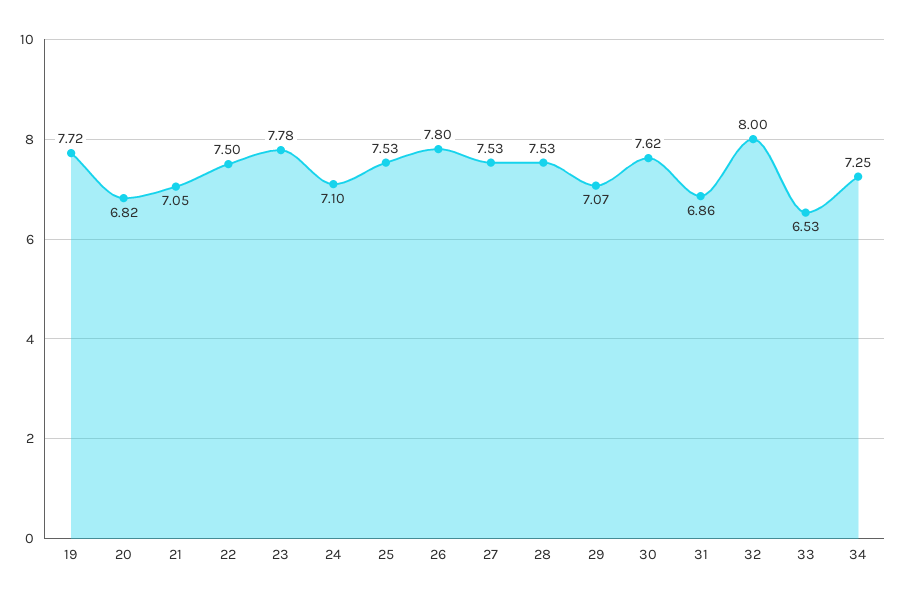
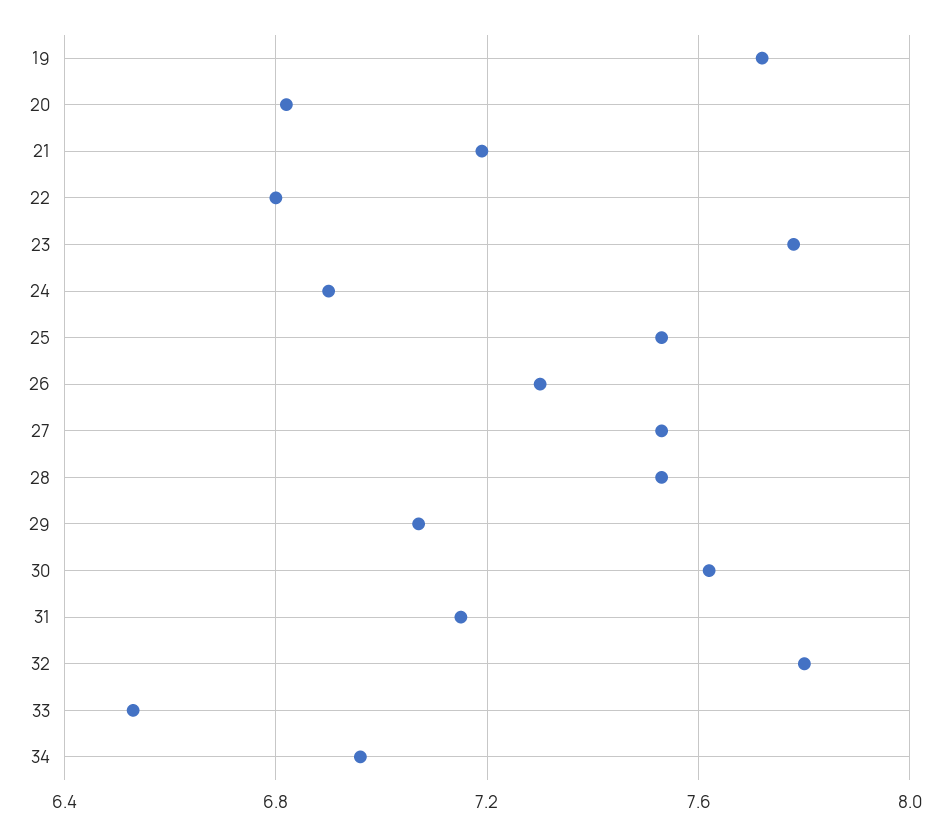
  {
    "19": 7.72,
    "20": 6.82,
-   "21": 7.05,
+   "21": 7.2,
-   "22": 7.5,
+   "22": 6.8,
    "23": 7.78,
-   "24": 7.1,
+   "24": 6.9,
    "25": 7.53,
-   "26": 7.8,
+   "26": 7.3,
    "27": 7.53,
    "28": 7.53,
    "29": 7.07,
    "30": 7.62,
-   "31": 6.86,
+   "31": 7.15,
-   "32": 8,
+   "32": 7.8,
    "33": 6.53,
-   "34": 7.25
+   "34": 6.95
  }

